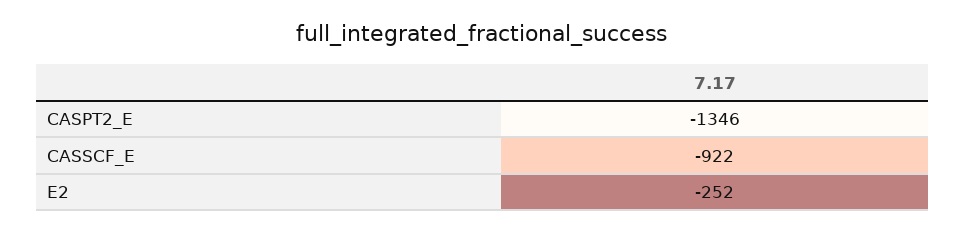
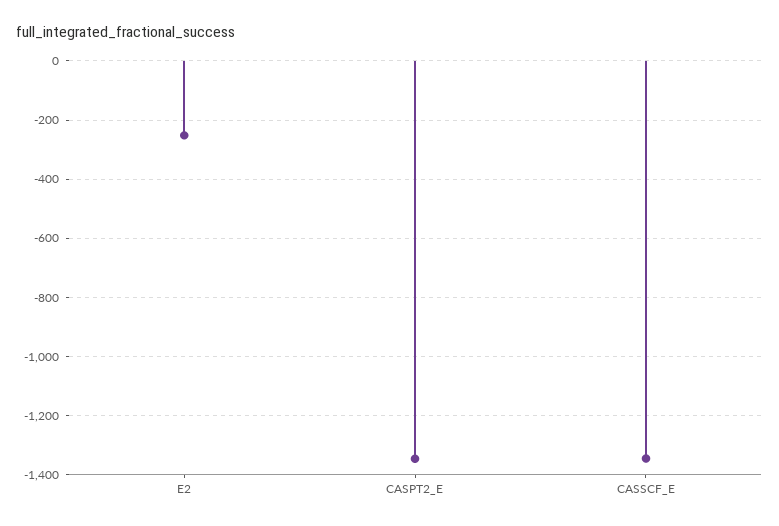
  {
    "CASPT2_E": -1346,
-   "CASSCF_E": -922,
+   "CASSCF_E": -1350,
    "E2": -252
  }

